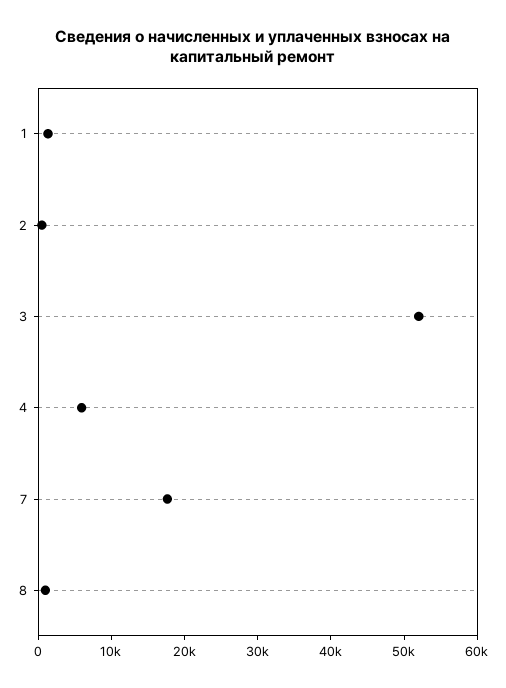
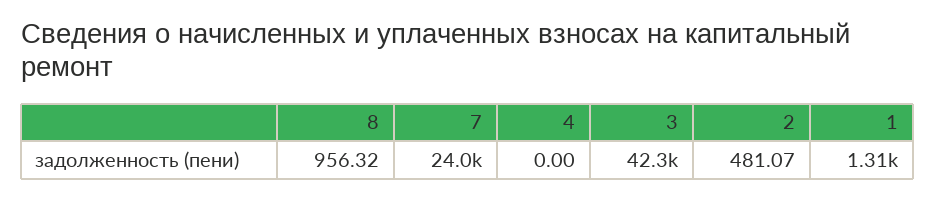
  {
    "1": 1310,
    "2": 481.07,
-   "3": 52000,
+   "3": 42300,
-   "4": 6000,
+   "4": 0,
-   "7": 18000,
+   "7": 24000,
    "8": 956.32
  }

